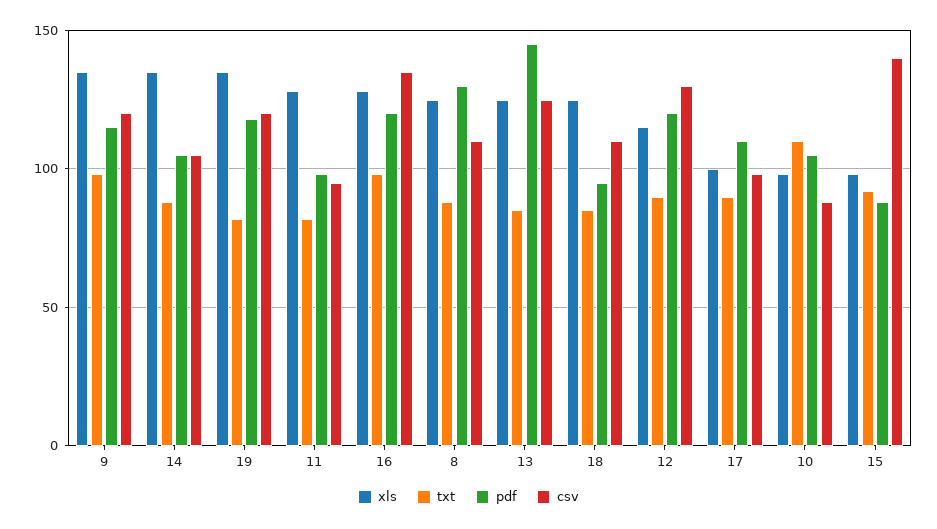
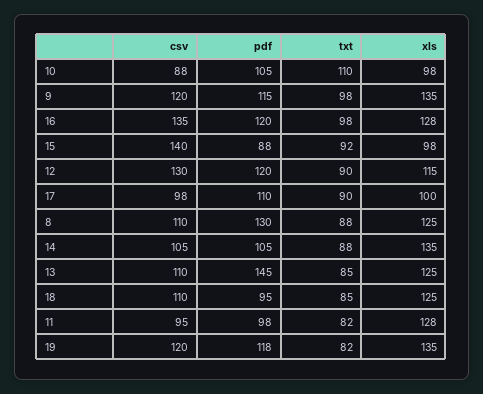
  {
    "xls": {
      "9": 135,
      "14": 135,
      "19": 135,
      "11": 128,
      "16": 128,
      "8": 125,
      "13": 125,
      "18": 125,
      "12": 115,
      "17": 100,
      "10": 98,
      "15": 98
    },
    "txt": {
      "9": 98,
      "14": 88,
      "19": 82,
      "11": 82,
      "16": 98,
      "8": 88,
      "13": 85,
      "18": 85,
      "12": 90,
      "17": 90,
      "10": 110,
      "15": 92
    },
    "pdf": {
      "9": 115,
      "14": 105,
      "19": 118,
      "11": 98,
      "16": 120,
      "8": 130,
      "13": 145,
      "18": 95,
      "12": 120,
      "17": 110,
      "10": 105,
      "15": 88
    },
    "csv": {
      "9": 120,
      "14": 105,
      "19": 120,
      "11": 95,
      "16": 135,
      "8": 110,
-     "13": 125,
+     "13": 110,
      "18": 110,
      "12": 130,
      "17": 98,
      "10": 88,
      "15": 140
    }
  }

